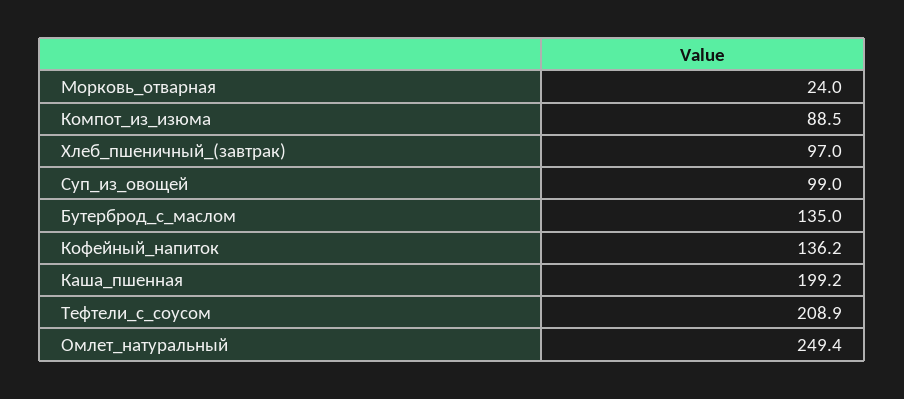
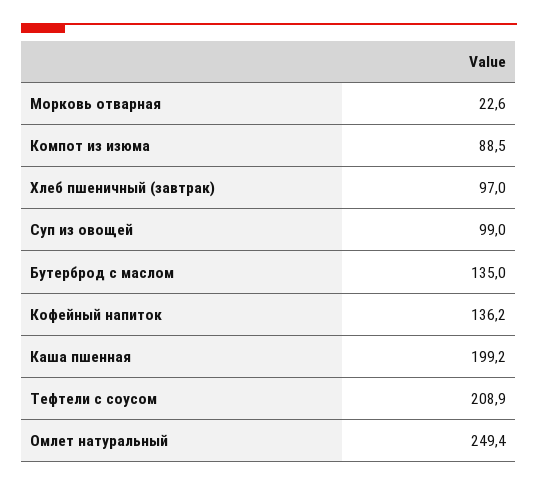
  {
-   "Морковь_отварная": 24,
+   "Морковь_отварная": 22.6,
    "Компот_из_изюма": 88.5,
    "Хлеб_пшеничный_(завтрак)": 97,
    "Суп_из_овощей": 99,
    "Бутерброд_с_маслом": 135,
    "Кофейный_напиток": 136.2,
    "Каша_пшенная": 199.2,
    "Тефтели_с_соусом": 208.9,
    "Омлет_натуральный": 249.4
  }

